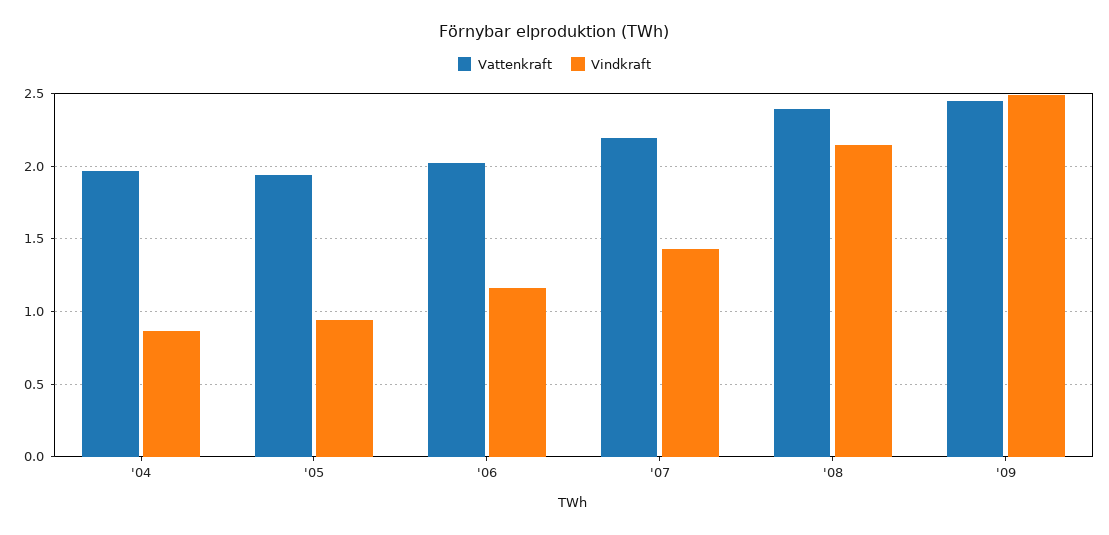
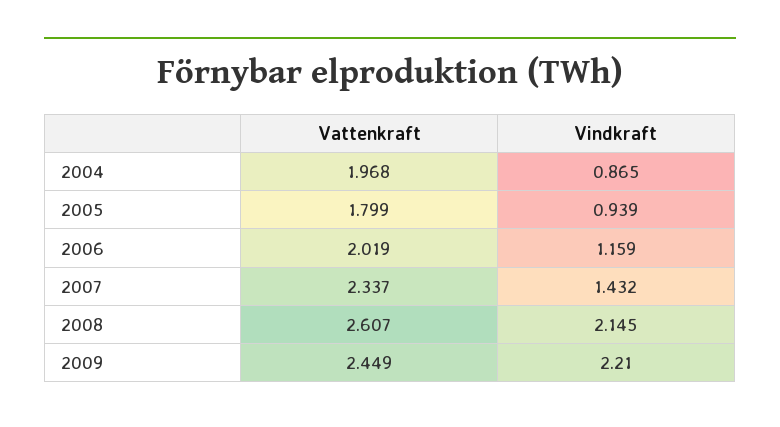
  {
    "Vattenkraft": {
      "'04": 1.968,
-     "'05": 1.95,
+     "'05": 1.799,
      "'06": 2.019,
-     "'07": 2.2,
+     "'07": 2.337,
-     "'08": 2.4,
+     "'08": 2.607,
      "'09": 2.449
    },
    "Vindkraft": {
      "'04": 0.865,
      "'05": 0.939,
      "'06": 1.159,
      "'07": 1.432,
      "'08": 2.145,
-     "'09": 2.5
+     "'09": 2.21
    }
  }

